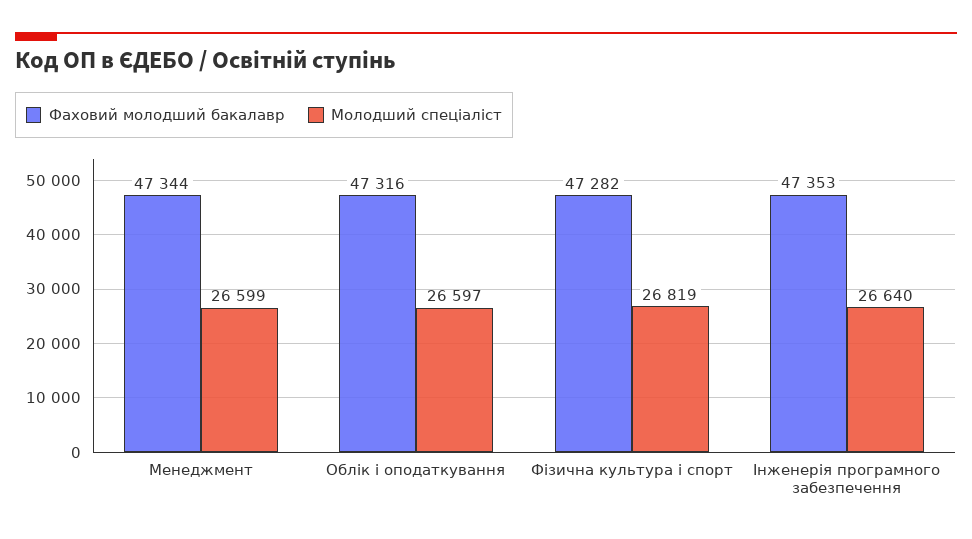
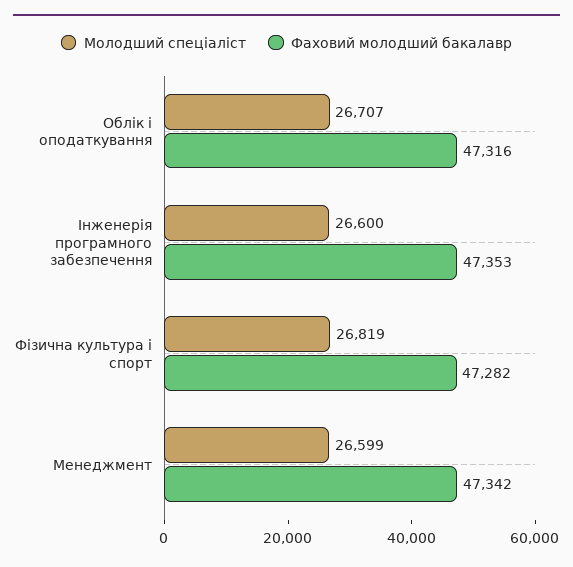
  {
    "Фаховий молодший бакалавр": {
-     "Менеджмент": 47344,
+     "Менеджмент": 47342,
      "Облік і оподаткування": 47316,
      "Фізична культура і спорт": 47282,
      "Інженерія програмного забезпечення": 47353
    },
    "Молодший спеціаліст": {
      "Менеджмент": 26599,
-     "Облік і оподаткування": 26597,
+     "Облік і оподаткування": 26707,
      "Фізична культура і спорт": 26819,
-     "Інженерія програмного забезпечення": 26640
+     "Інженерія програмного забезпечення": 26600
    }
  }

